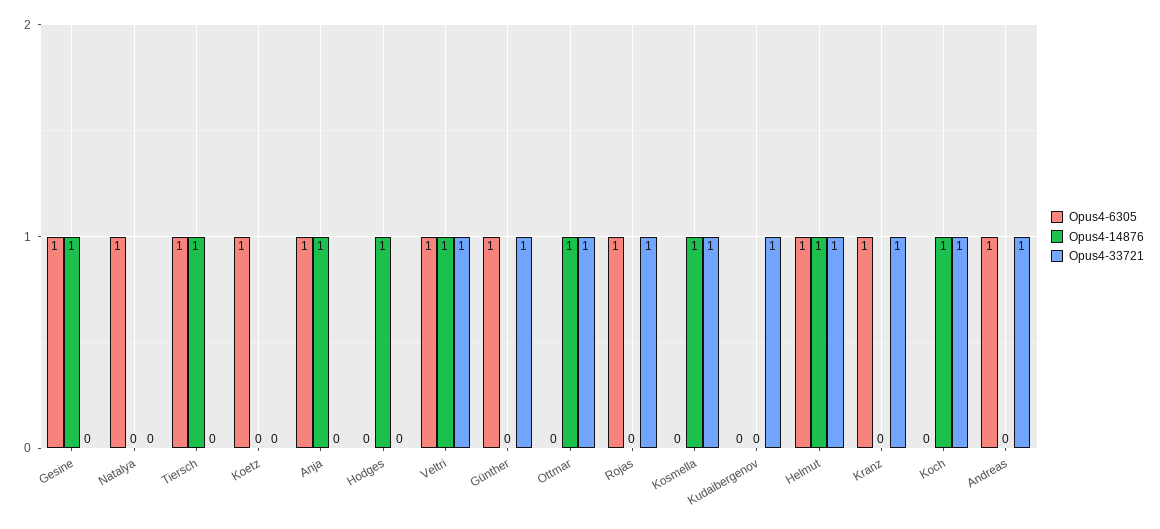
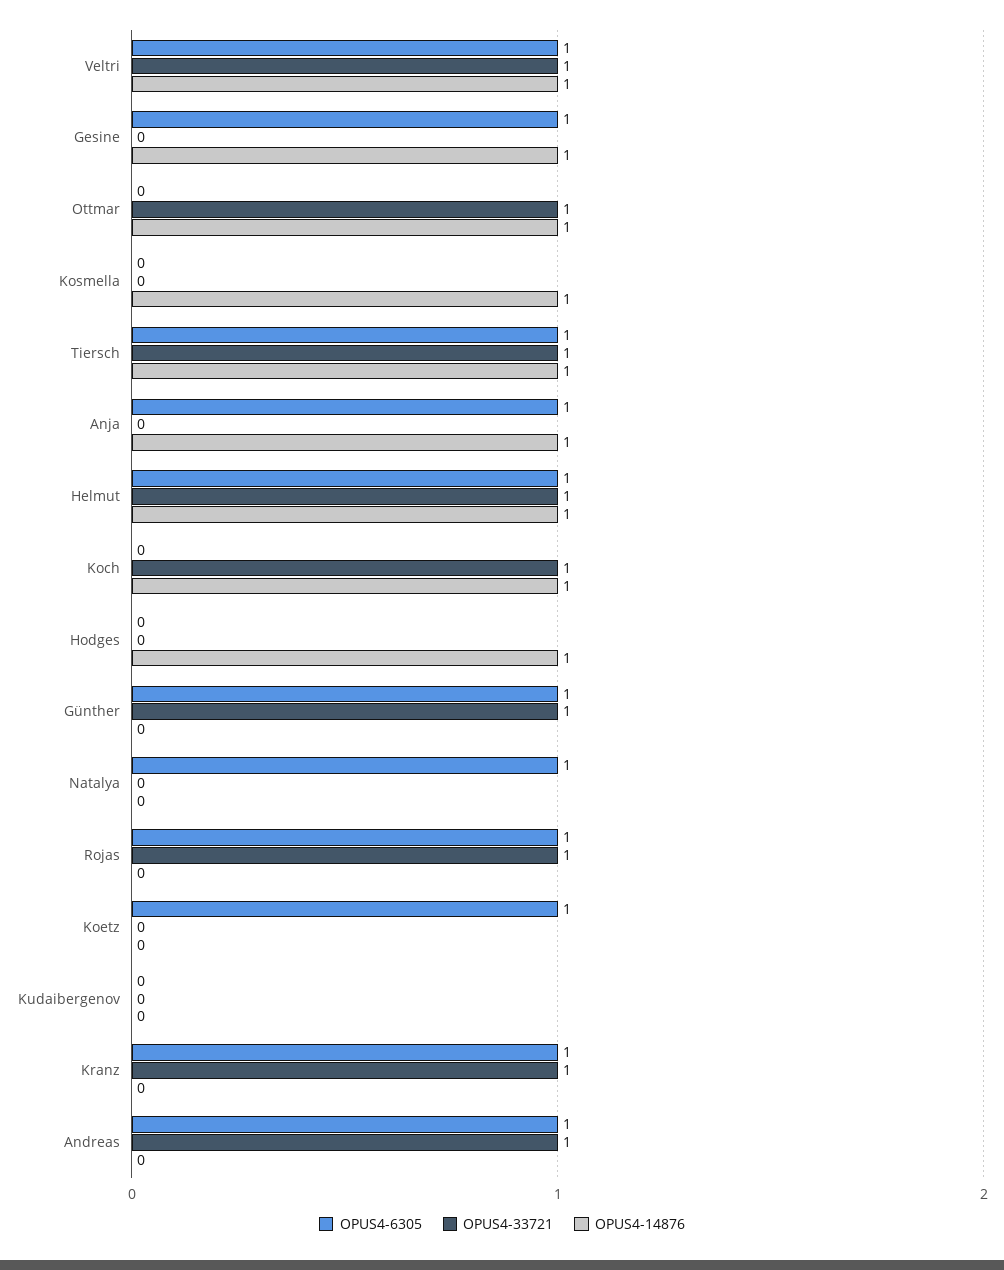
  {
    "Opus4-6305": {
      "Gesine": 1,
      "Natalya": 1,
      "Tiersch": 1,
      "Koetz": 1,
      "Anja": 1,
      "Hodges": 0,
      "Veltri": 1,
      "Günther": 1,
      "Ottmar": 0,
      "Rojas": 1,
      "Kosmella": 0,
      "Kudaibergenov": 0,
      "Helmut": 1,
      "Kranz": 1,
      "Koch": 0,
      "Andreas": 1
    },
    "Opus4-14876": {
      "Gesine": 1,
      "Natalya": 0,
      "Tiersch": 1,
      "Koetz": 0,
      "Anja": 1,
      "Hodges": 1,
      "Veltri": 1,
      "Günther": 0,
      "Ottmar": 1,
      "Rojas": 0,
      "Kosmella": 1,
      "Kudaibergenov": 0,
      "Helmut": 1,
      "Kranz": 0,
      "Koch": 1,
      "Andreas": 0
    },
    "Opus4-33721": {
      "Gesine": 0,
      "Natalya": 0,
-     "Tiersch": 0,
+     "Tiersch": 1,
      "Koetz": 0,
      "Anja": 0,
      "Hodges": 0,
      "Veltri": 1,
      "Günther": 1,
      "Ottmar": 1,
      "Rojas": 1,
-     "Kosmella": 1,
+     "Kosmella": 0,
-     "Kudaibergenov": 1,
+     "Kudaibergenov": 0,
      "Helmut": 1,
      "Kranz": 1,
      "Koch": 1,
      "Andreas": 1
    }
  }

